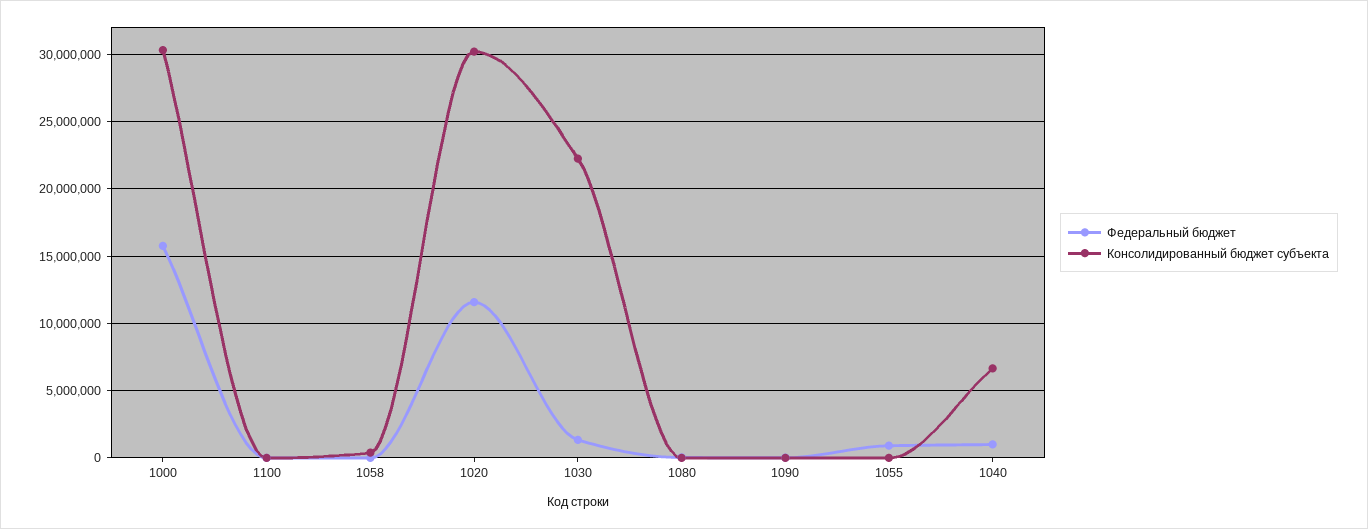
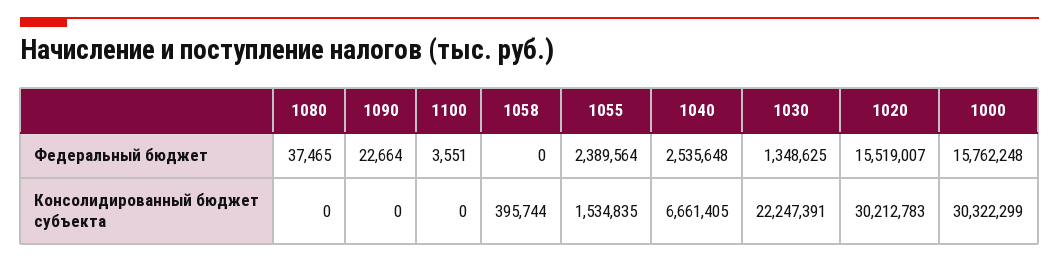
  {
    "Федеральный бюджет": {
      "1000": 15762248,
      "1100": 3551,
      "1058": 0,
-     "1020": 11500000,
+     "1020": 15519007,
      "1030": 1348625,
      "1080": 37465,
      "1090": 22664,
-     "1055": 1000000,
+     "1055": 2389564,
-     "1040": 1000000
+     "1040": 2535648
    },
    "Консолидированный бюджет субъекта": {
      "1000": 30322299,
      "1100": 0,
      "1058": 395744,
      "1020": 30212783,
      "1030": 22247391,
      "1080": 0,
      "1090": 0,
-     "1055": 0,
+     "1055": 1534835,
      "1040": 6661405
    }
  }

